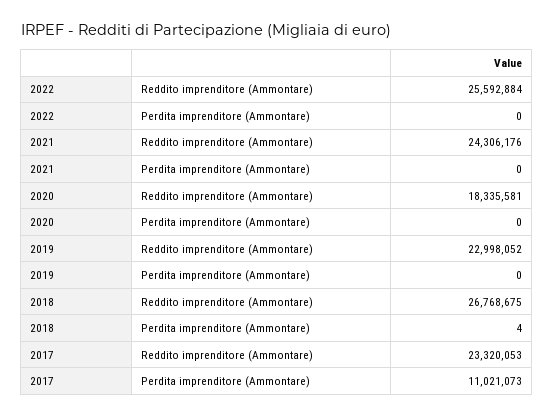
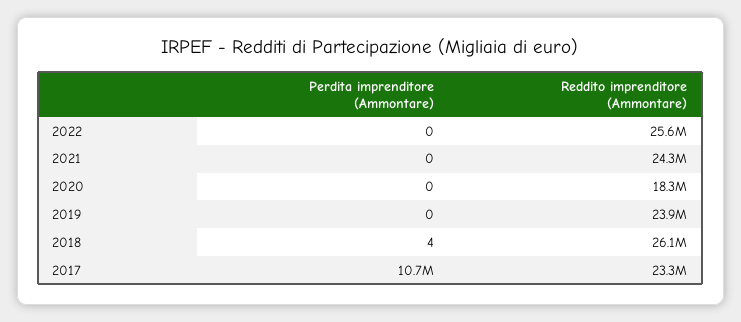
  {
    "2022": {
      "Reddito imprenditore (Ammontare)": 25592884,
      "Perdita imprenditore (Ammontare)": 0
    },
    "2021": {
      "Reddito imprenditore (Ammontare)": 24306176,
      "Perdita imprenditore (Ammontare)": 0
    },
    "2020": {
      "Reddito imprenditore (Ammontare)": 18335581,
      "Perdita imprenditore (Ammontare)": 0
    },
    "2019": {
-     "Reddito imprenditore (Ammontare)": 22998052,
+     "Reddito imprenditore (Ammontare)": 23900000,
      "Perdita imprenditore (Ammontare)": 0
    },
    "2018": {
-     "Reddito imprenditore (Ammontare)": 26768675,
+     "Reddito imprenditore (Ammontare)": 26100000,
      "Perdita imprenditore (Ammontare)": 4
    },
    "2017": {
      "Reddito imprenditore (Ammontare)": 23320053,
-     "Perdita imprenditore (Ammontare)": 11021073
+     "Perdita imprenditore (Ammontare)": 10700000
    }
  }

